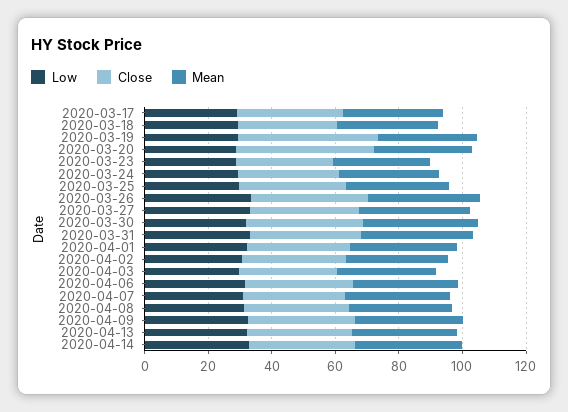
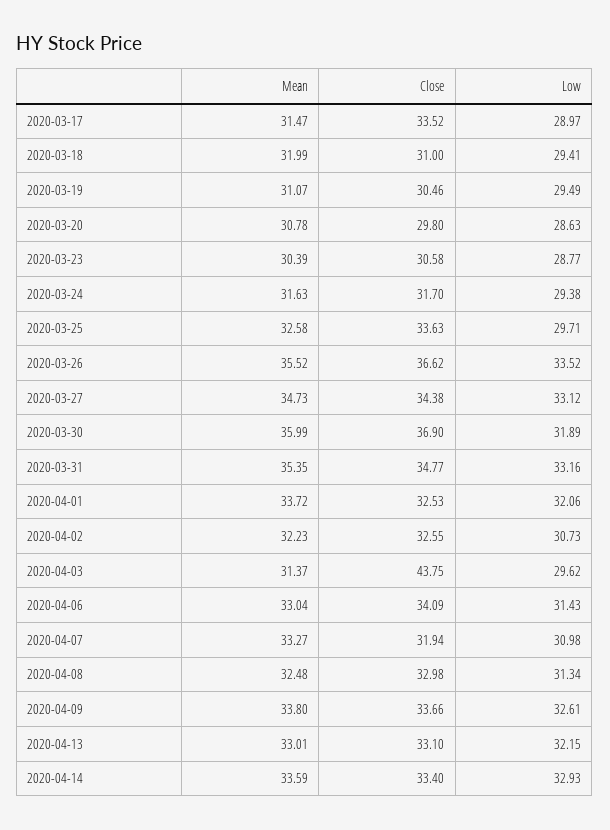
  {
    "Low": {
      "2020-03-17": 28.97,
      "2020-03-18": 29.41,
      "2020-03-19": 29.49,
      "2020-03-20": 28.63,
      "2020-03-23": 28.77,
      "2020-03-24": 29.38,
      "2020-03-25": 29.71,
      "2020-03-26": 33.52,
      "2020-03-27": 33.12,
      "2020-03-30": 31.89,
      "2020-03-31": 33.16,
      "2020-04-01": 32.06,
      "2020-04-02": 30.73,
      "2020-04-03": 29.62,
      "2020-04-06": 31.43,
      "2020-04-07": 30.98,
      "2020-04-08": 31.34,
      "2020-04-09": 32.61,
      "2020-04-13": 32.15,
      "2020-04-14": 32.93
    },
    "Close": {
      "2020-03-17": 33.52,
      "2020-03-18": 31,
-     "2020-03-19": 45,
+     "2020-03-19": 30.46,
-     "2020-03-20": 45,
+     "2020-03-20": 29.8,
      "2020-03-23": 30.58,
      "2020-03-24": 31.7,
      "2020-03-25": 33.63,
      "2020-03-26": 36.62,
      "2020-03-27": 34.38,
      "2020-03-30": 36.9,
      "2020-03-31": 34.77,
      "2020-04-01": 32.53,
      "2020-04-02": 32.55,
-     "2020-04-03": 30,
+     "2020-04-03": 43.75,
      "2020-04-06": 34.09,
      "2020-04-07": 31.94,
      "2020-04-08": 32.98,
      "2020-04-09": 33.66,
      "2020-04-13": 33.1,
      "2020-04-14": 33.4
    },
    "Mean": {
      "2020-03-17": 31.47,
      "2020-03-18": 31.99,
      "2020-03-19": 31.07,
      "2020-03-20": 30.78,
      "2020-03-23": 30.39,
      "2020-03-24": 31.63,
      "2020-03-25": 32.58,
      "2020-03-26": 35.52,
      "2020-03-27": 34.73,
      "2020-03-30": 35.99,
      "2020-03-31": 35.35,
      "2020-04-01": 33.72,
      "2020-04-02": 32.23,
      "2020-04-03": 31.37,
      "2020-04-06": 33.04,
      "2020-04-07": 33.27,
      "2020-04-08": 32.48,
      "2020-04-09": 33.8,
      "2020-04-13": 33.01,
      "2020-04-14": 33.59
    }
  }

